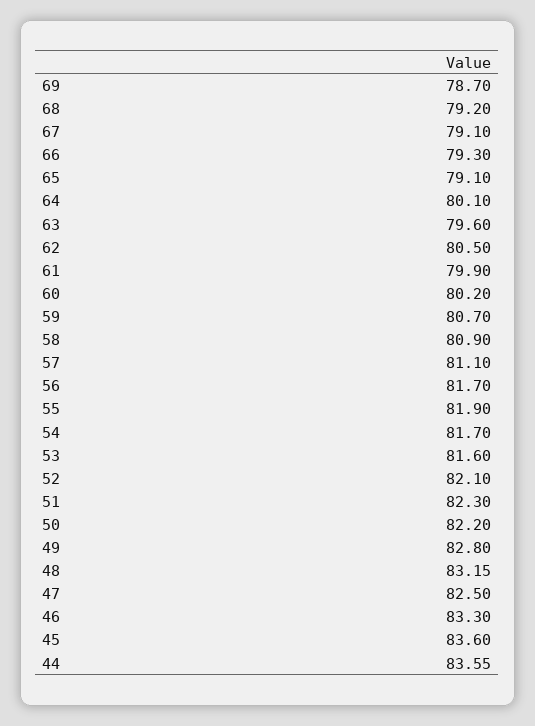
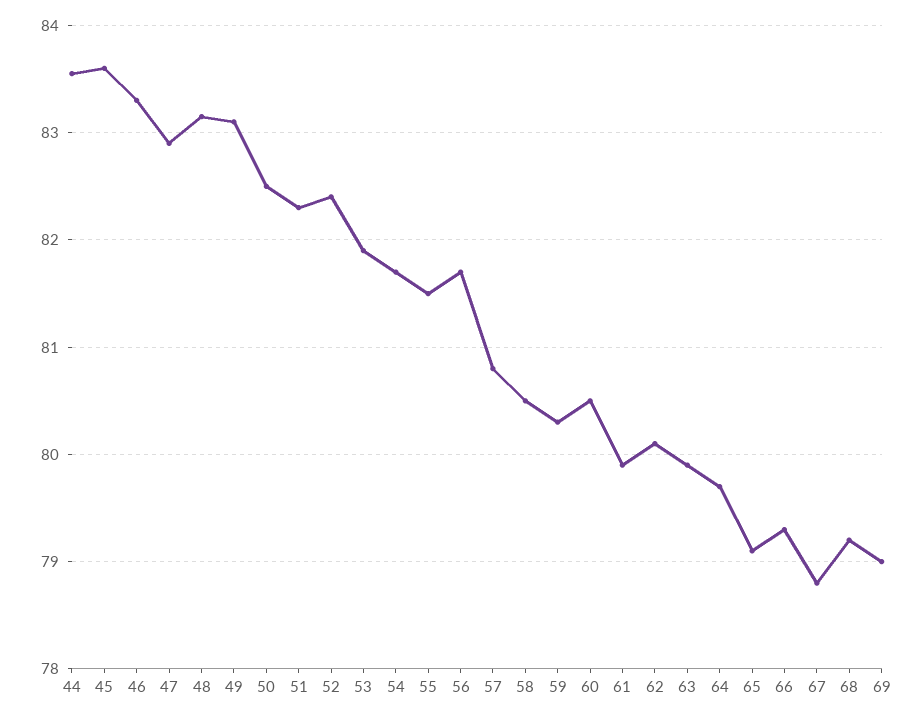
  {
-   "69": 78.7,
+   "69": 79,
    "68": 79.2,
-   "67": 79.1,
+   "67": 78.8,
    "66": 79.3,
    "65": 79.1,
-   "64": 80.1,
+   "64": 79.7,
-   "63": 79.6,
+   "63": 79.9,
-   "62": 80.5,
+   "62": 80.1,
    "61": 79.9,
-   "60": 80.2,
+   "60": 80.5,
-   "59": 80.7,
+   "59": 80.3,
-   "58": 80.9,
+   "58": 80.5,
-   "57": 81.1,
+   "57": 80.8,
    "56": 81.7,
-   "55": 81.9,
+   "55": 81.5,
    "54": 81.7,
-   "53": 81.6,
+   "53": 81.9,
-   "52": 82.1,
+   "52": 82.4,
    "51": 82.3,
-   "50": 82.2,
+   "50": 82.5,
-   "49": 82.8,
+   "49": 83.1,
    "48": 83.15,
-   "47": 82.5,
+   "47": 82.9,
    "46": 83.3,
    "45": 83.6,
    "44": 83.55
  }

